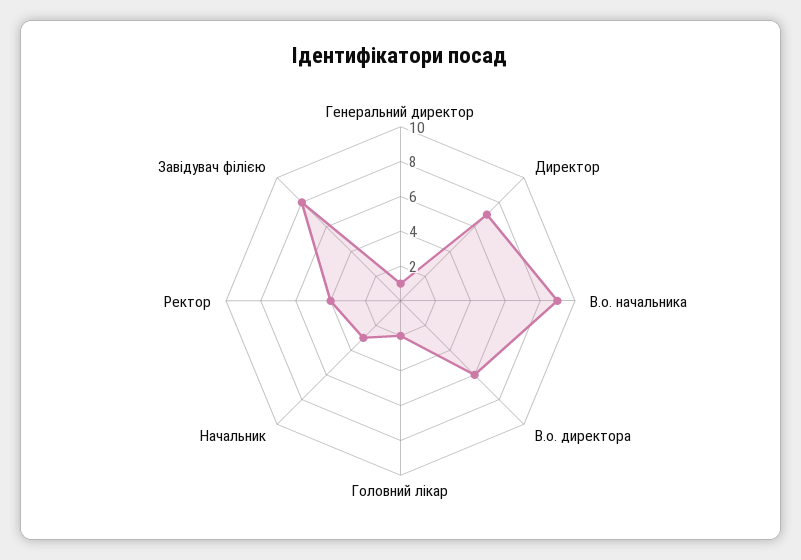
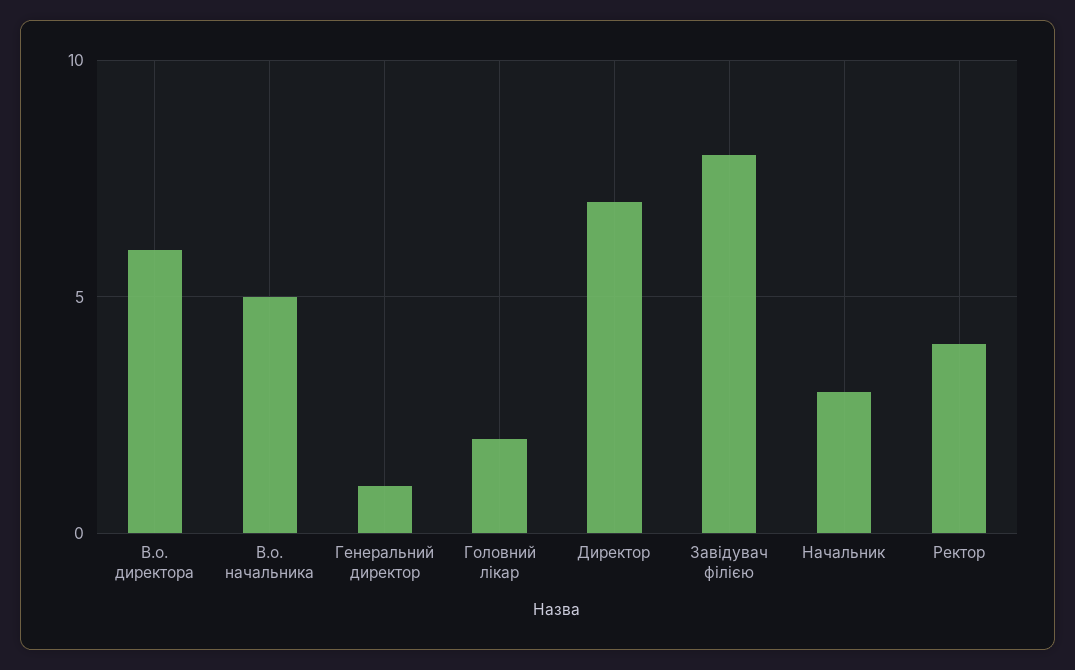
  {
    "Генеральний директор": 1,
    "Директор": 7,
-   "В.о. начальника": 9,
+   "В.о. начальника": 5,
    "В.о. директора": 6,
    "Головний лікар": 2,
    "Начальник": 3,
    "Ректор": 4,
    "Завідувач філією": 8
  }

